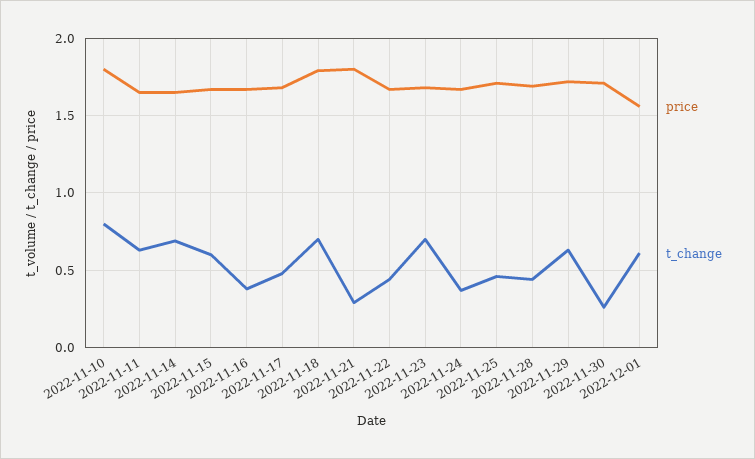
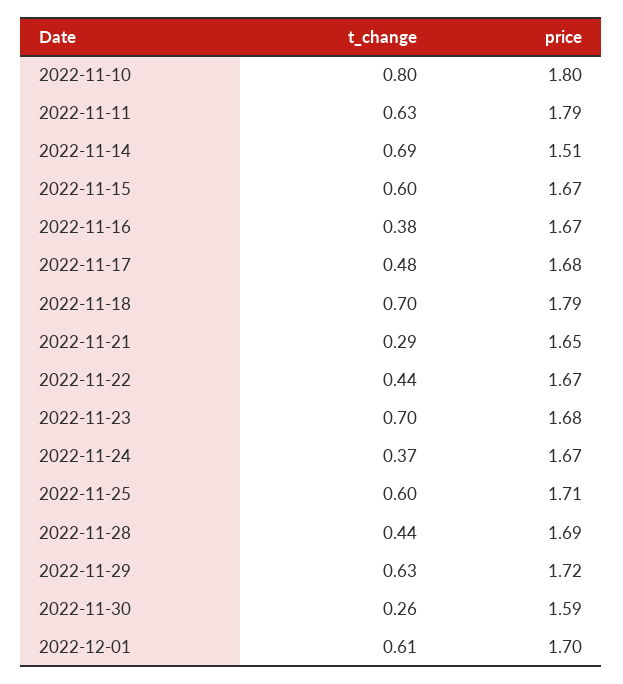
  {
    "price": {
      "2022-11-10": 1.8,
-     "2022-11-11": 1.65,
+     "2022-11-11": 1.79,
-     "2022-11-14": 1.65,
+     "2022-11-14": 1.51,
      "2022-11-15": 1.67,
      "2022-11-16": 1.67,
      "2022-11-17": 1.68,
      "2022-11-18": 1.79,
-     "2022-11-21": 1.8,
+     "2022-11-21": 1.65,
      "2022-11-22": 1.67,
      "2022-11-23": 1.68,
      "2022-11-24": 1.67,
      "2022-11-25": 1.71,
      "2022-11-28": 1.69,
      "2022-11-29": 1.72,
-     "2022-11-30": 1.7,
+     "2022-11-30": 1.59,
-     "2022-12-01": 1.55
+     "2022-12-01": 1.7
    },
    "t_change": {
      "2022-11-10": 0.8,
      "2022-11-11": 0.63,
      "2022-11-14": 0.69,
      "2022-11-15": 0.6,
      "2022-11-16": 0.38,
      "2022-11-17": 0.48,
      "2022-11-18": 0.7,
      "2022-11-21": 0.29,
      "2022-11-22": 0.44,
      "2022-11-23": 0.7,
      "2022-11-24": 0.37,
-     "2022-11-25": 0.45,
+     "2022-11-25": 0.6,
      "2022-11-28": 0.44,
      "2022-11-29": 0.63,
      "2022-11-30": 0.26,
      "2022-12-01": 0.61
    }
  }

